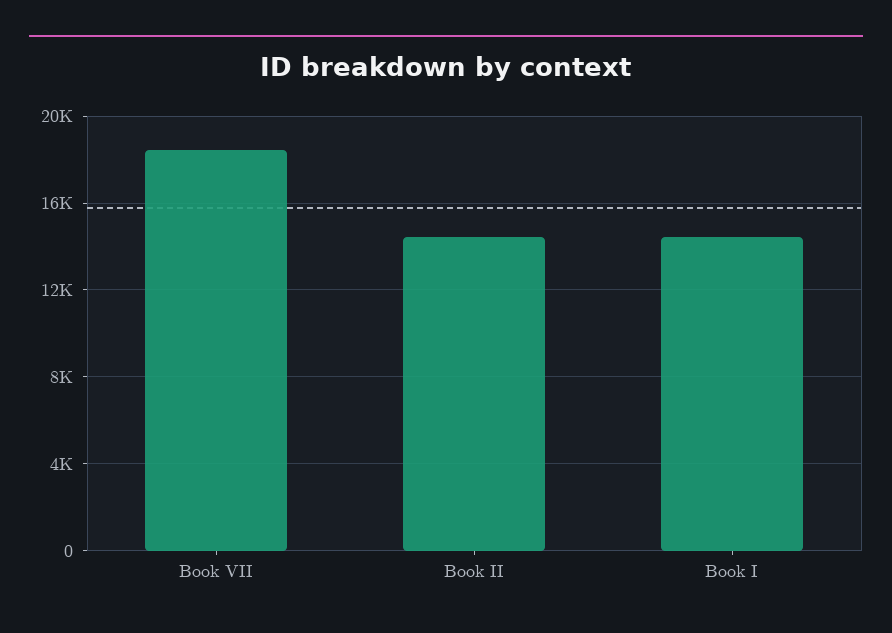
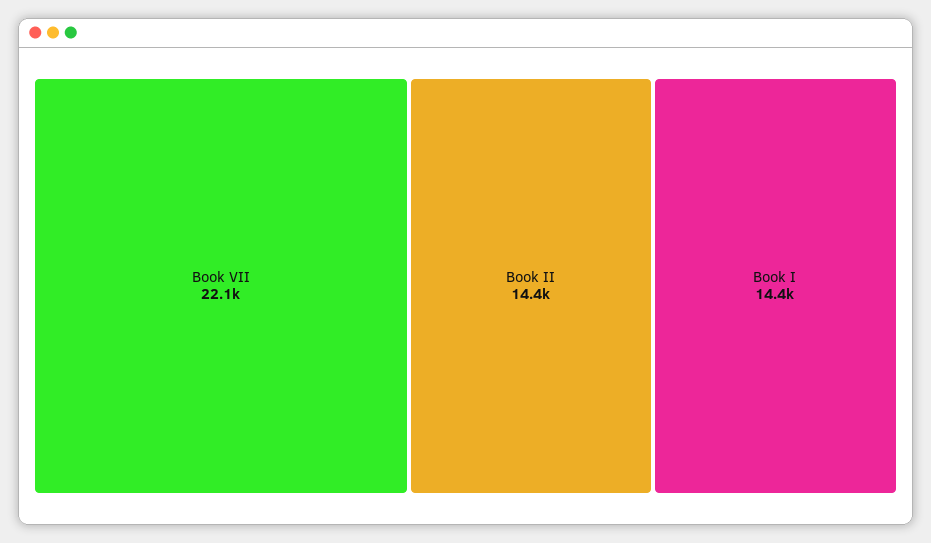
  {
-   "Book VII": 18500,
+   "Book VII": 22100,
    "Book II": 14400,
    "Book I": 14400
  }

